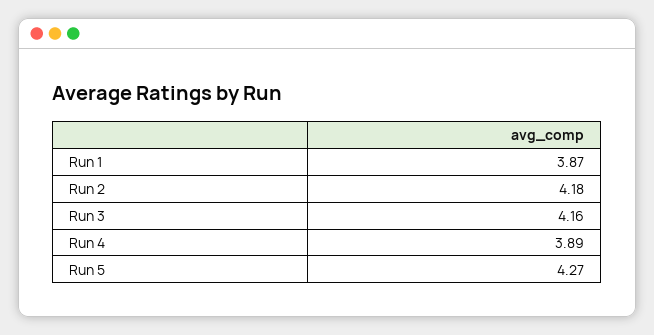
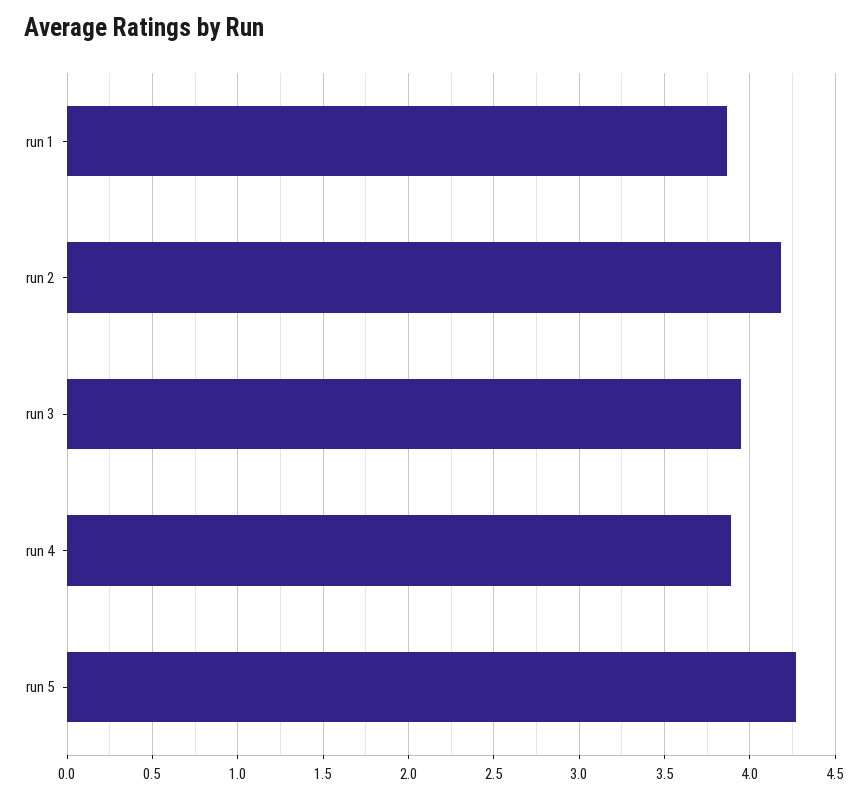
  {
    "Run 1": 3.87,
    "Run 2": 4.18,
-   "Run 3": 4.16,
+   "Run 3": 3.95,
    "Run 4": 3.89,
    "Run 5": 4.27
  }

